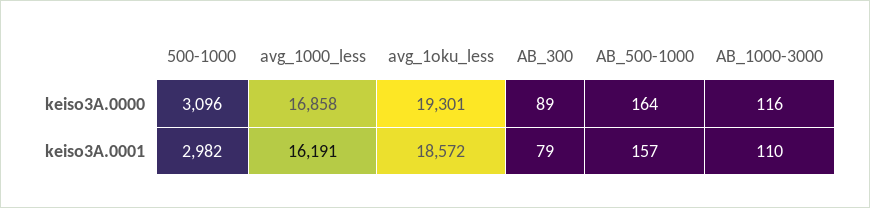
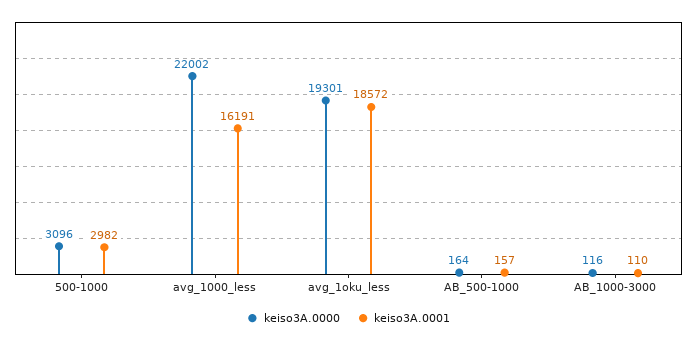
  {
    "keiso3A.0000": {
      "500-1000": 3096,
-     "avg_1000_less": 16858,
+     "avg_1000_less": 22002,
      "avg_1oku_less": 19301,
-     "AB_300": 89,
      "AB_500-1000": 164,
      "AB_1000-3000": 116
    },
    "keiso3A.0001": {
      "500-1000": 2982,
      "avg_1000_less": 16191,
      "avg_1oku_less": 18572,
-     "AB_300": 79,
      "AB_500-1000": 157,
      "AB_1000-3000": 110
    }
  }

